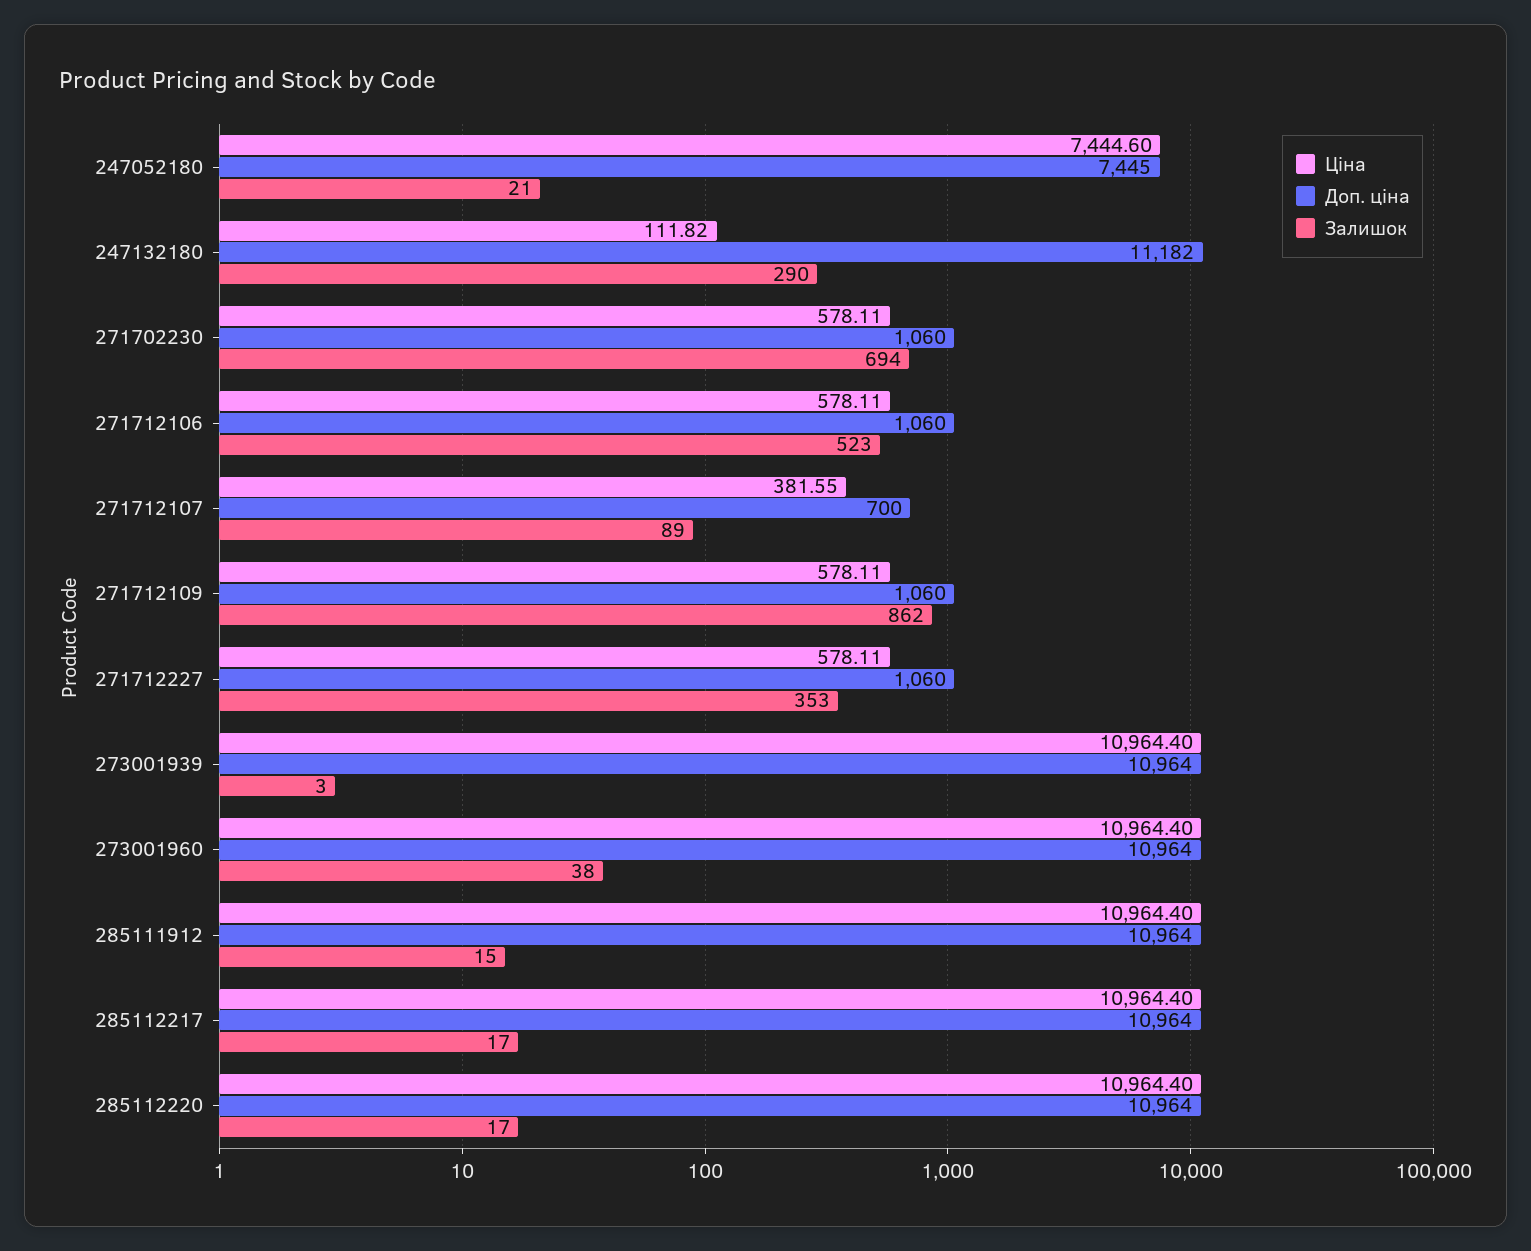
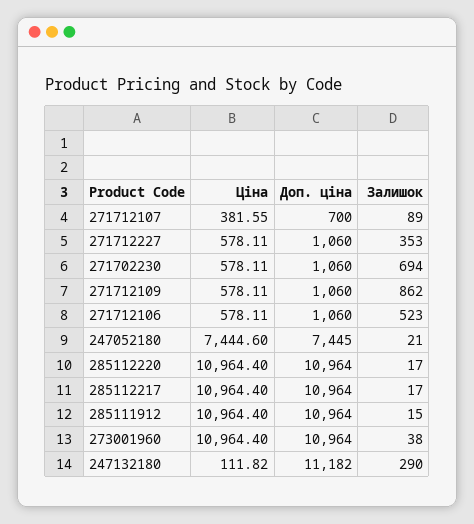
  {
    "Ціна": {
      "247052180": 7444.6,
      "247132180": 111.82,
      "271702230": 578.11,
      "271712106": 578.11,
      "271712107": 381.55,
      "271712109": 578.11,
      "271712227": 578.11,
-     "273001939": 10964.4,
      "273001960": 10964.4,
      "285111912": 10964.4,
      "285112217": 10964.4,
      "285112220": 10964.4
    },
    "Доп. ціна": {
      "247052180": 7445,
      "247132180": 11182,
      "271702230": 1060,
      "271712106": 1060,
      "271712107": 700,
      "271712109": 1060,
      "271712227": 1060,
-     "273001939": 10964,
      "273001960": 10964,
      "285111912": 10964,
      "285112217": 10964,
      "285112220": 10964
    },
    "Залишок": {
      "247052180": 21,
      "247132180": 290,
      "271702230": 694,
      "271712106": 523,
      "271712107": 89,
      "271712109": 862,
      "271712227": 353,
-     "273001939": 3,
      "273001960": 38,
      "285111912": 15,
      "285112217": 17,
      "285112220": 17
    }
  }

